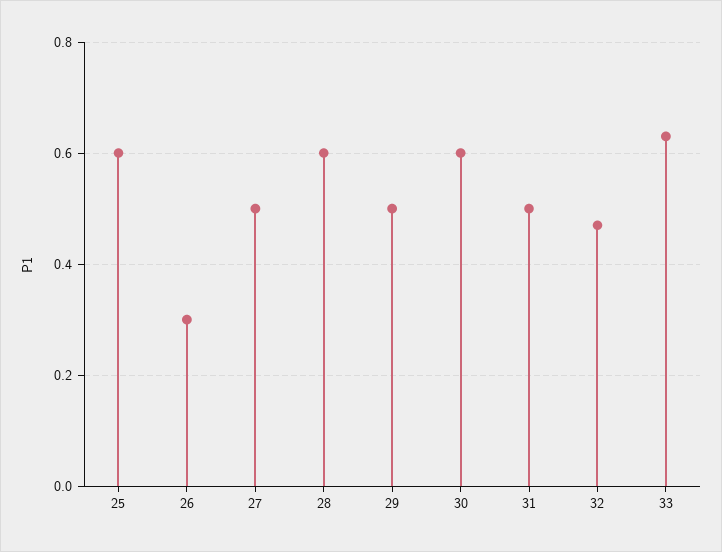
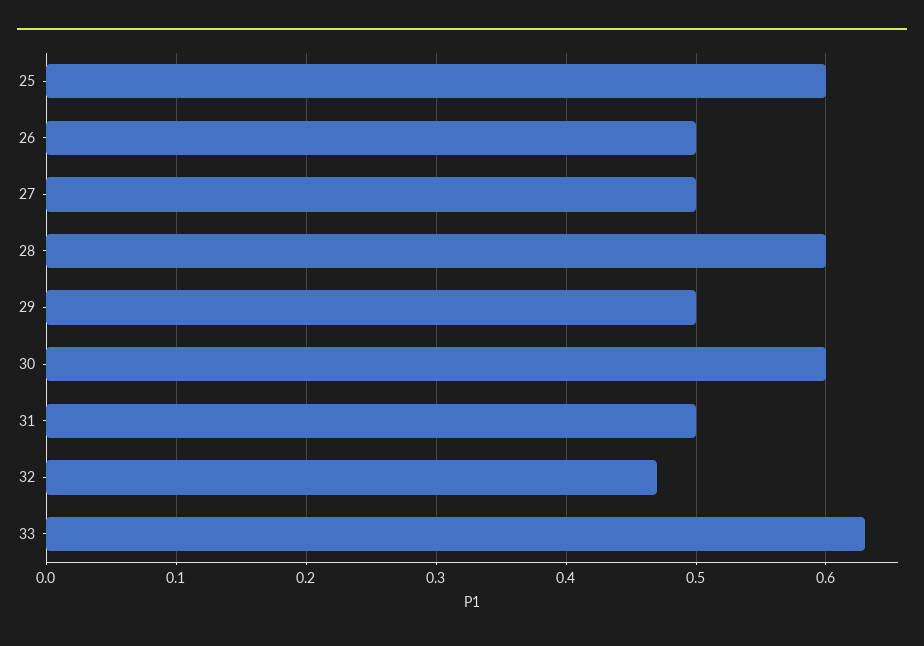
  {
    "25": 0.6,
-   "26": 0.3,
+   "26": 0.5,
    "27": 0.5,
    "28": 0.6,
    "29": 0.5,
    "30": 0.6,
    "31": 0.5,
    "32": 0.47,
    "33": 0.63
  }

